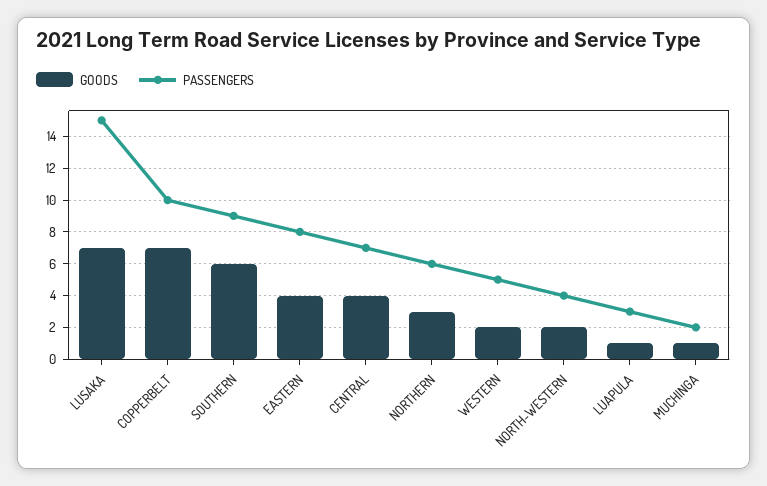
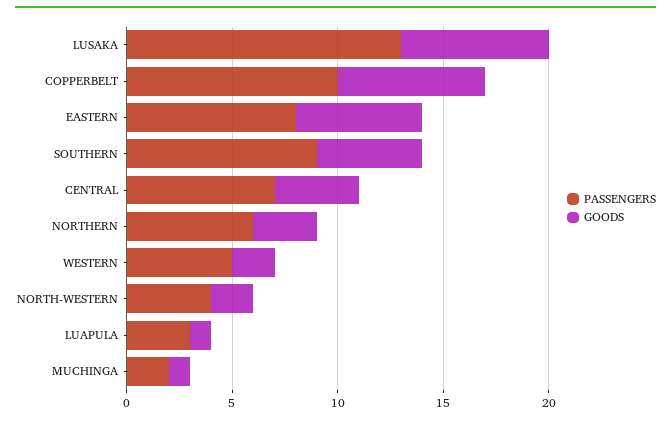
  {
    "GOODS": {
      "LUSAKA": 7,
      "COPPERBELT": 7,
-     "SOUTHERN": 6,
+     "SOUTHERN": 5,
-     "EASTERN": 4,
+     "EASTERN": 6,
      "CENTRAL": 4,
      "NORTHERN": 3,
      "WESTERN": 2,
      "NORTH-WESTERN": 2,
      "LUAPULA": 1,
      "MUCHINGA": 1
    },
    "PASSENGERS": {
-     "LUSAKA": 15,
+     "LUSAKA": 13,
      "COPPERBELT": 10,
      "SOUTHERN": 9,
      "EASTERN": 8,
      "CENTRAL": 7,
      "NORTHERN": 6,
      "WESTERN": 5,
      "NORTH-WESTERN": 4,
      "LUAPULA": 3,
      "MUCHINGA": 2
    }
  }

